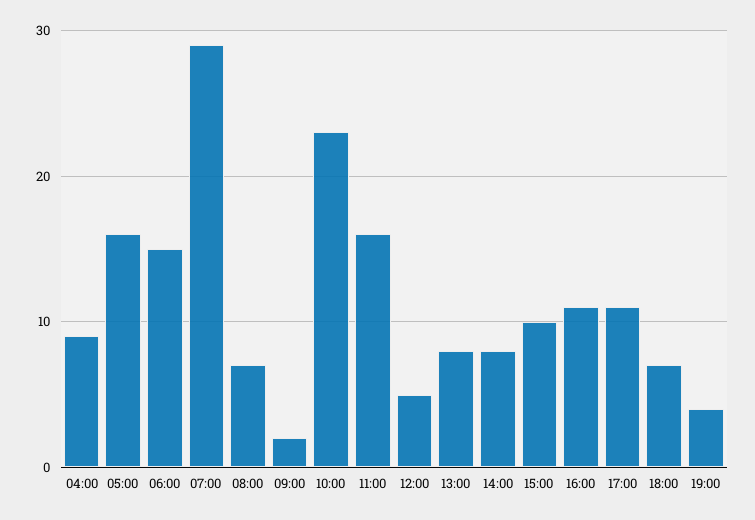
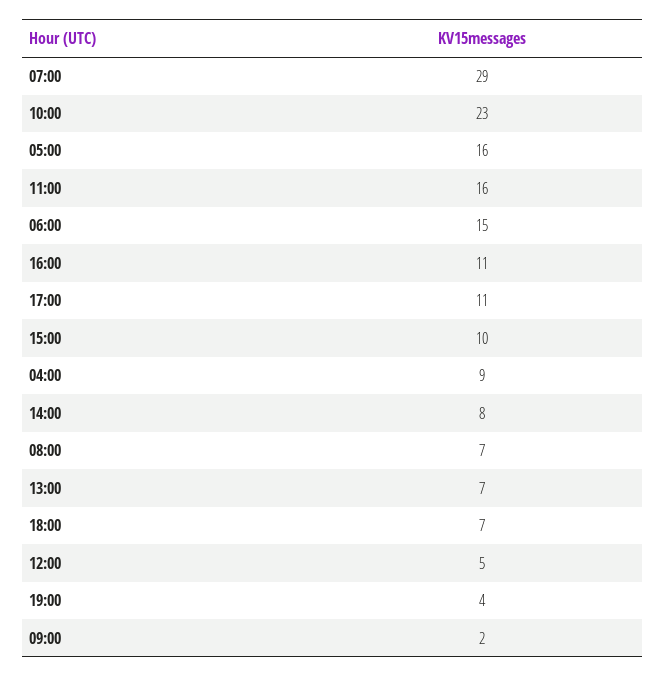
  {
    "04:00": 9,
    "05:00": 16,
    "06:00": 15,
    "07:00": 29,
    "08:00": 7,
    "09:00": 2,
    "10:00": 23,
    "11:00": 16,
    "12:00": 5,
-   "13:00": 8,
+   "13:00": 7,
    "14:00": 8,
    "15:00": 10,
    "16:00": 11,
    "17:00": 11,
    "18:00": 7,
    "19:00": 4
  }

